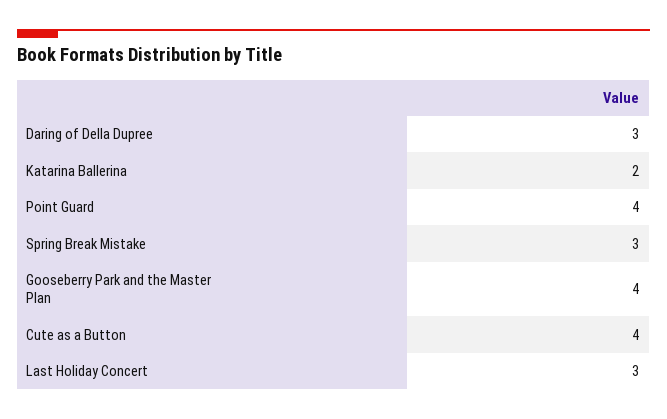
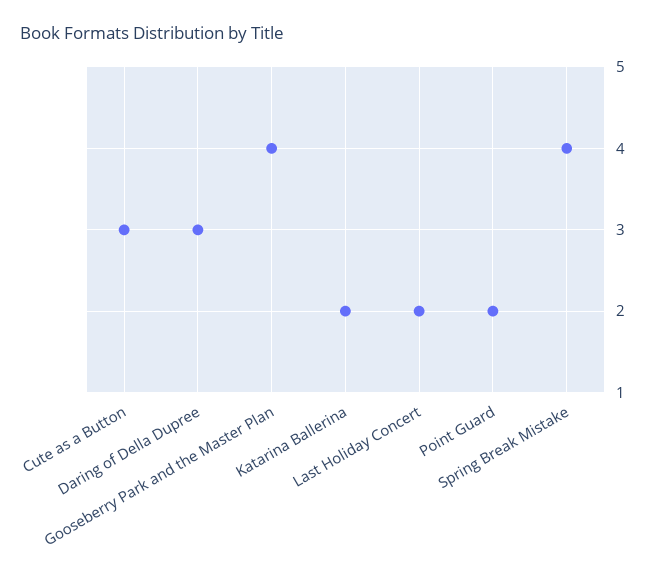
  {
    "Daring of Della Dupree": 3,
    "Katarina Ballerina": 2,
-   "Point Guard": 4,
+   "Point Guard": 2,
-   "Spring Break Mistake": 3,
+   "Spring Break Mistake": 4,
    "Gooseberry Park and the Master Plan": 4,
-   "Cute as a Button": 4,
+   "Cute as a Button": 3,
-   "Last Holiday Concert": 3
+   "Last Holiday Concert": 2
  }

